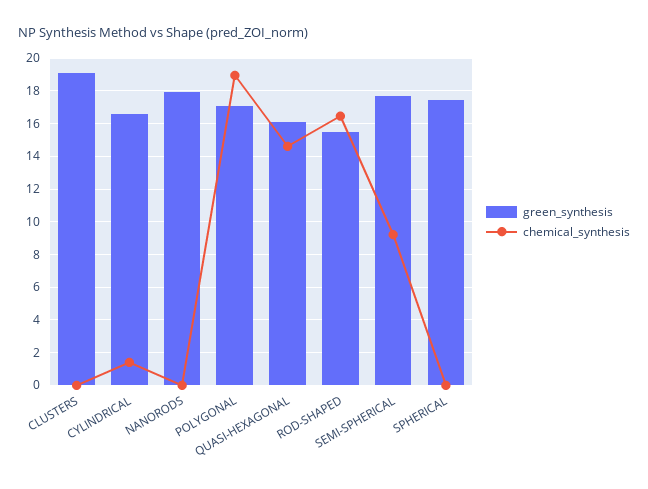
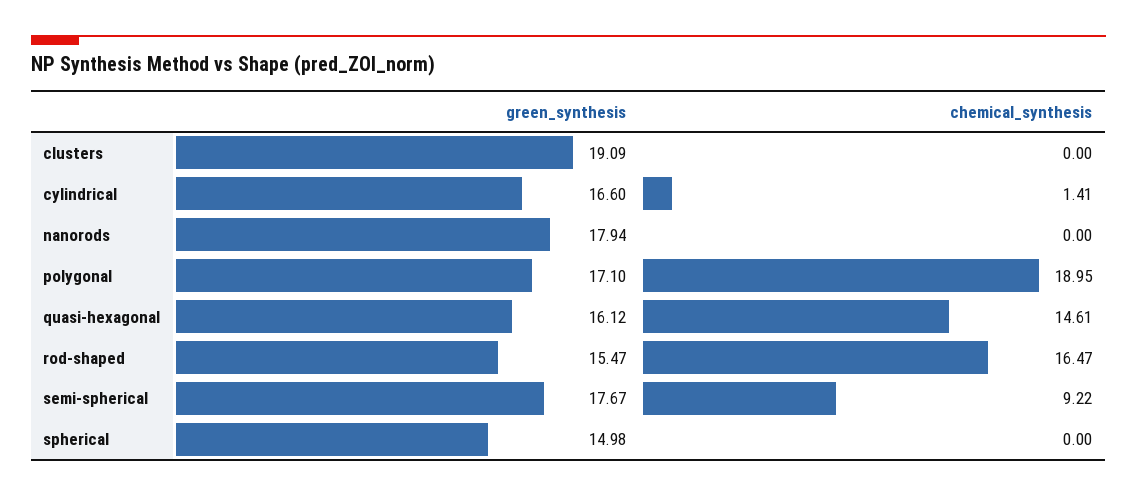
  {
    "green_synthesis": {
      "CLUSTERS": 19.09,
      "CYLINDRICAL": 16.6,
      "NANORODS": 17.94,
      "POLYGONAL": 17.1,
      "QUASI-HEXAGONAL": 16.12,
      "ROD-SHAPED": 15.47,
      "SEMI-SPHERICAL": 17.67,
-     "SPHERICAL": 17.5
+     "SPHERICAL": 14.98
    },
    "chemical_synthesis": {
      "CLUSTERS": 0,
      "CYLINDRICAL": 1.41,
      "NANORODS": 0,
      "POLYGONAL": 18.95,
      "QUASI-HEXAGONAL": 14.61,
      "ROD-SHAPED": 16.47,
      "SEMI-SPHERICAL": 9.22,
      "SPHERICAL": 0
    }
  }

